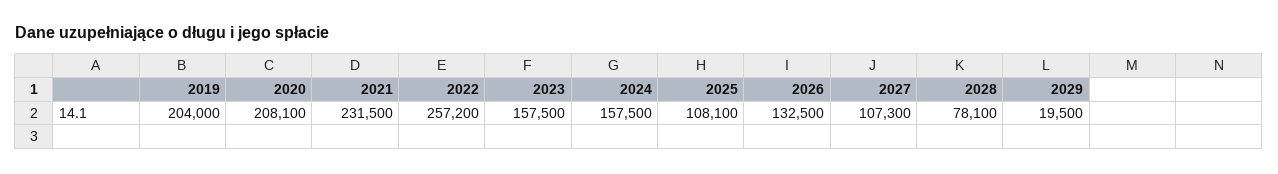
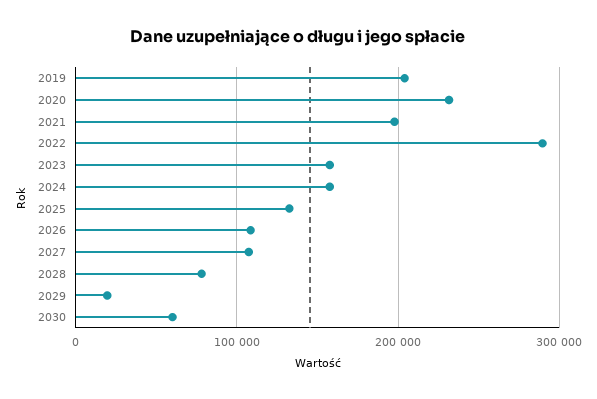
  {
    "2019": 204000,
-   "2020": 208100,
+   "2020": 230000,
-   "2021": 231500,
+   "2021": 200000,
-   "2022": 257200,
+   "2022": 290000,
    "2023": 157500,
    "2024": 157500,
-   "2025": 108100,
+   "2025": 130000,
-   "2026": 132500,
+   "2026": 110000,
    "2027": 107300,
    "2028": 78100,
-   "2029": 19500
+   "2029": 19500,
+   "2030": 60000
  }

